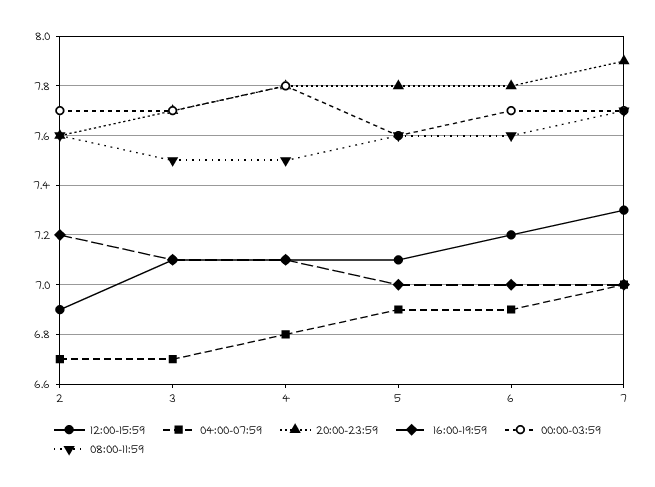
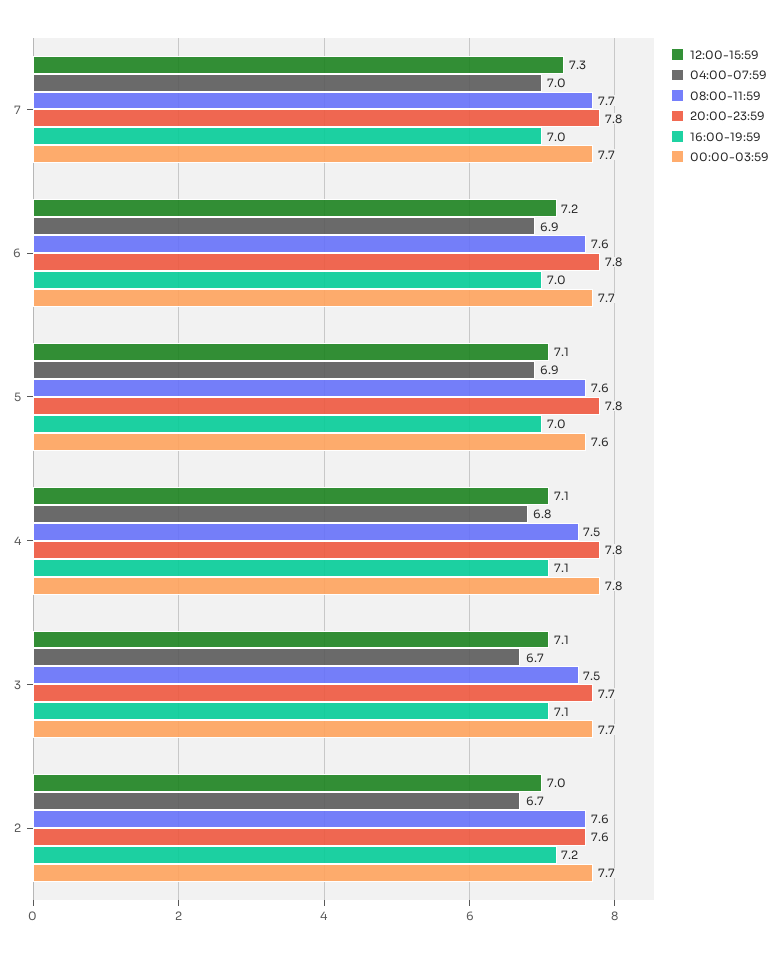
  {
    "12:00-15:59": {
-     "2": 6.9,
+     "2": 7,
      "3": 7.1,
      "4": 7.1,
      "5": 7.1,
      "6": 7.2,
      "7": 7.3
    },
    "04:00-07:59": {
      "2": 6.7,
      "3": 6.7,
      "4": 6.8,
      "5": 6.9,
      "6": 6.9,
      "7": 7
    },
    "20:00-23:59": {
      "2": 7.6,
      "3": 7.7,
      "4": 7.8,
      "5": 7.8,
      "6": 7.8,
-     "7": 7.9
+     "7": 7.8
    },
    "16:00-19:59": {
      "2": 7.2,
      "3": 7.1,
      "4": 7.1,
      "5": 7,
      "6": 7,
      "7": 7
    },
    "00:00-03:59": {
      "2": 7.7,
      "3": 7.7,
      "4": 7.8,
      "5": 7.6,
      "6": 7.7,
      "7": 7.7
    },
    "08:00-11:59": {
      "2": 7.6,
      "3": 7.5,
      "4": 7.5,
      "5": 7.6,
      "6": 7.6,
      "7": 7.7
    }
  }

